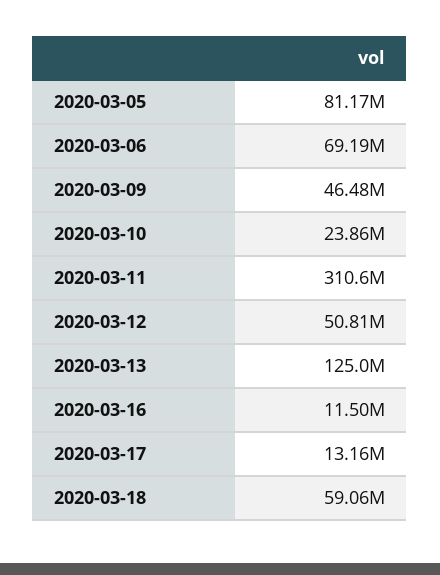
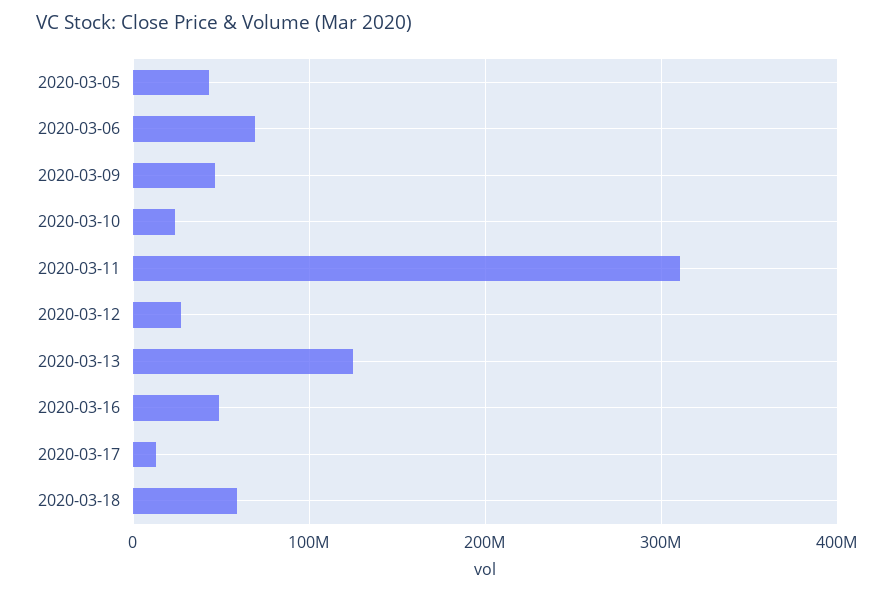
  {
-   "2020-03-05": 81170000,
+   "2020-03-05": 40000000,
    "2020-03-06": 69190000,
    "2020-03-09": 46480000,
    "2020-03-10": 23860000,
    "2020-03-11": 310600000,
-   "2020-03-12": 50810000,
+   "2020-03-12": 30000000,
    "2020-03-13": 125000000,
-   "2020-03-16": 11500000,
+   "2020-03-16": 50000000,
    "2020-03-17": 13160000,
    "2020-03-18": 59060000
  }

